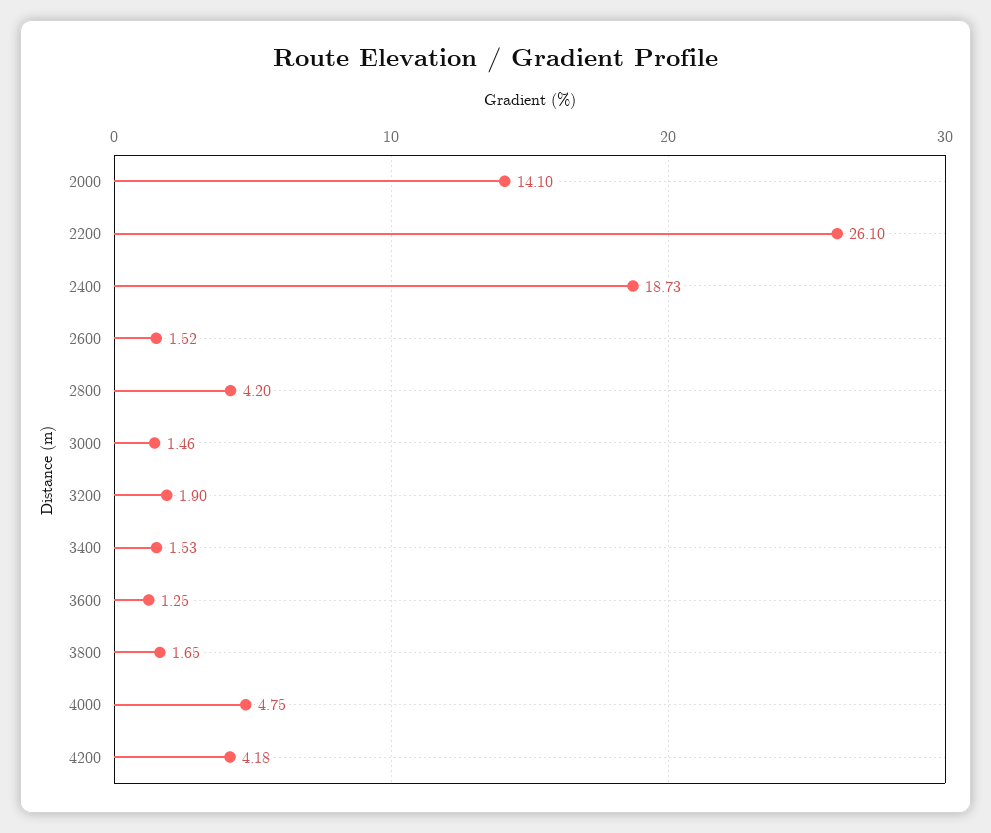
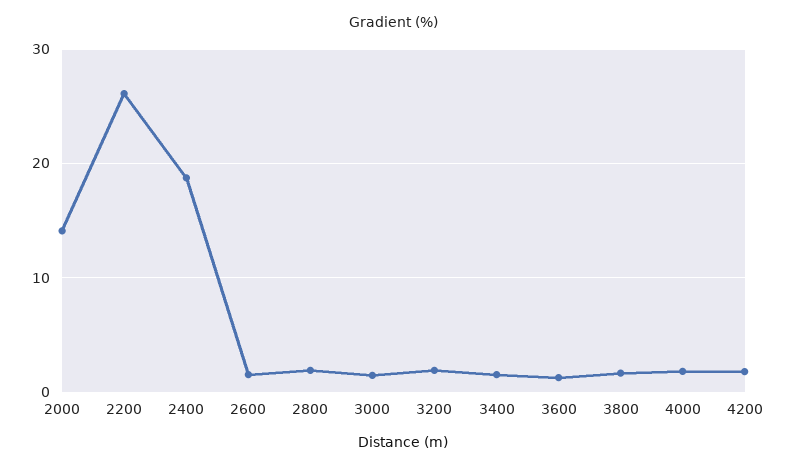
  {
    "2000": 14.1,
    "2200": 26.1,
    "2400": 18.73,
    "2600": 1.52,
-   "2800": 4.2,
+   "2800": 2,
    "3000": 1.46,
    "3200": 1.9,
    "3400": 1.53,
    "3600": 1.25,
    "3800": 1.65,
-   "4000": 4.75,
+   "4000": 2,
-   "4200": 4.18
+   "4200": 2
  }

